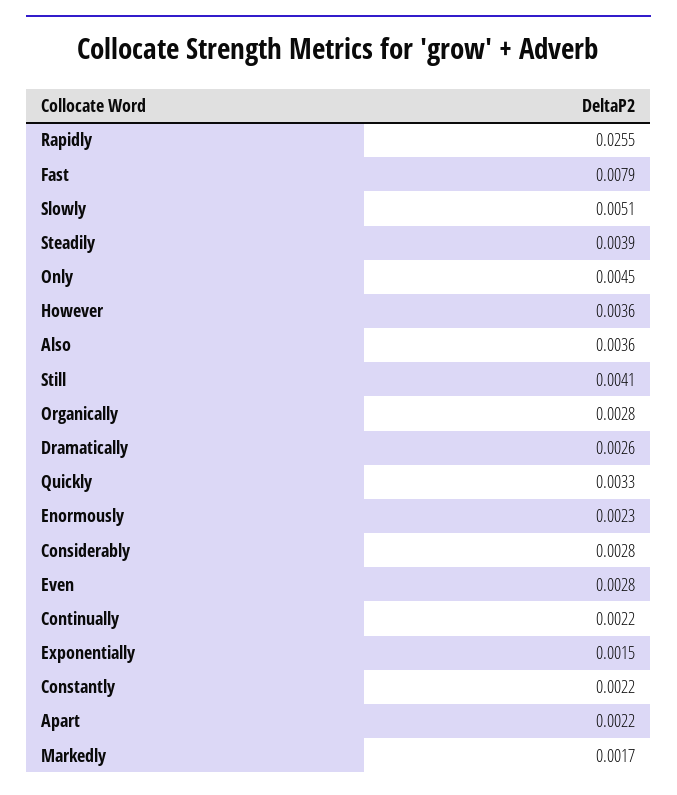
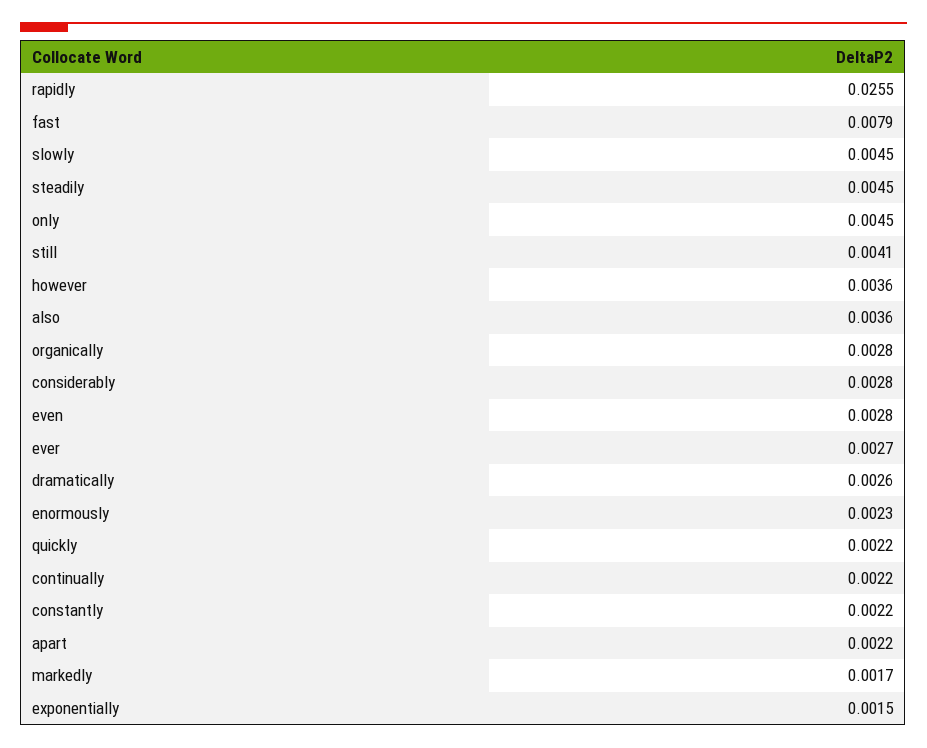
  {
    "Rapidly": 0.0255,
    "Fast": 0.0079,
-   "Slowly": 0.0051,
+   "Slowly": 0.0045,
-   "Steadily": 0.0039,
+   "Steadily": 0.0045,
    "Only": 0.0045,
    "However": 0.0036,
    "Also": 0.0036,
    "Still": 0.0041,
    "Organically": 0.0028,
    "Dramatically": 0.0026,
-   "Quickly": 0.0033,
+   "Quickly": 0.0022,
    "Enormously": 0.0023,
    "Considerably": 0.0028,
    "Even": 0.0028,
    "Continually": 0.0022,
    "Exponentially": 0.0015,
    "Constantly": 0.0022,
    "Apart": 0.0022,
-   "Markedly": 0.0017
+   "Markedly": 0.0017,
+   "ever": 0.0027
  }

